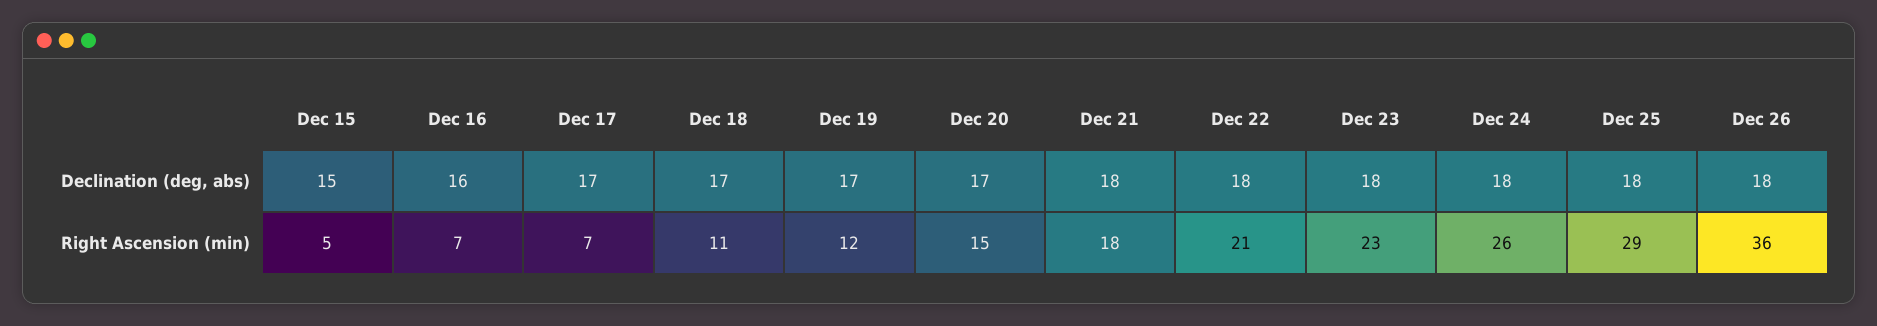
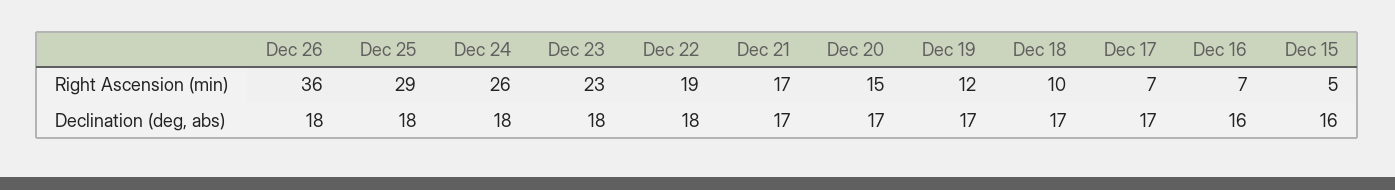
  {
    "Dec 15": {
-     "Declination (deg, abs)": 15,
+     "Declination (deg, abs)": 16,
      "Right Ascension (min)": 5
    },
    "Dec 16": {
      "Declination (deg, abs)": 16,
      "Right Ascension (min)": 7
    },
    "Dec 17": {
      "Declination (deg, abs)": 17,
      "Right Ascension (min)": 7
    },
    "Dec 18": {
      "Declination (deg, abs)": 17,
-     "Right Ascension (min)": 11
+     "Right Ascension (min)": 10
    },
    "Dec 19": {
      "Declination (deg, abs)": 17,
      "Right Ascension (min)": 12
    },
    "Dec 20": {
      "Declination (deg, abs)": 17,
      "Right Ascension (min)": 15
    },
    "Dec 21": {
-     "Declination (deg, abs)": 18,
+     "Declination (deg, abs)": 17,
-     "Right Ascension (min)": 18
+     "Right Ascension (min)": 17
    },
    "Dec 22": {
      "Declination (deg, abs)": 18,
-     "Right Ascension (min)": 21
+     "Right Ascension (min)": 19
    },
    "Dec 23": {
      "Declination (deg, abs)": 18,
      "Right Ascension (min)": 23
    },
    "Dec 24": {
      "Declination (deg, abs)": 18,
      "Right Ascension (min)": 26
    },
    "Dec 25": {
      "Declination (deg, abs)": 18,
      "Right Ascension (min)": 29
    },
    "Dec 26": {
      "Declination (deg, abs)": 18,
      "Right Ascension (min)": 36
    }
  }

